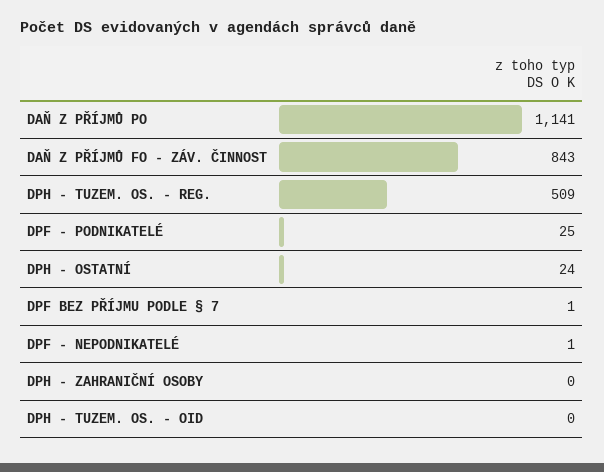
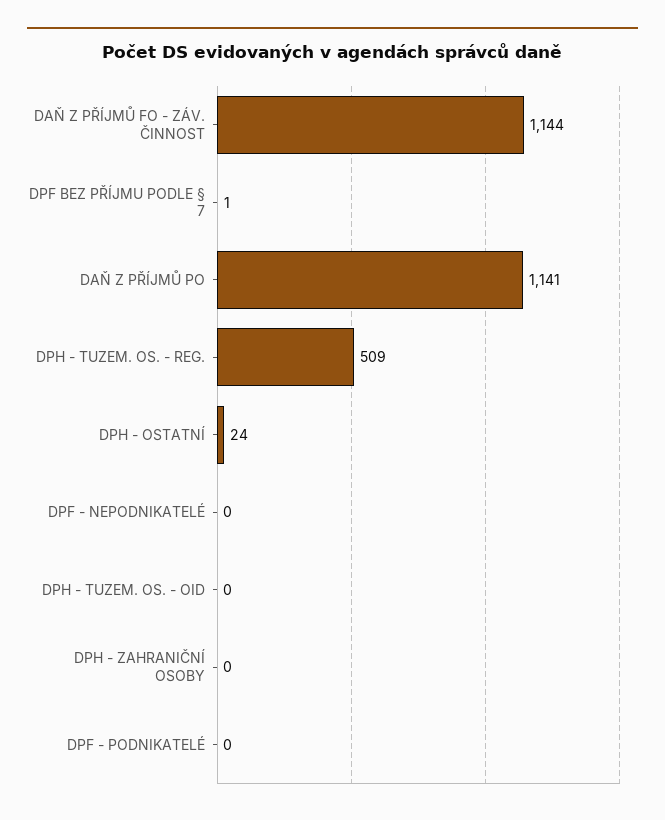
  {
    "DAŇ Z PŘÍJMŮ PO": 1141,
-   "DAŇ Z PŘÍJMŮ FO - ZÁV. ČINNOST": 843,
+   "DAŇ Z PŘÍJMŮ FO - ZÁV. ČINNOST": 1144,
    "DPH - TUZEM. OS. - REG.": 509,
-   "DPF - PODNIKATELÉ": 25,
+   "DPF - PODNIKATELÉ": 0,
    "DPH - OSTATNÍ": 24,
    "DPF BEZ PŘÍJMU PODLE § 7": 1,
-   "DPF - NEPODNIKATELÉ": 1,
+   "DPF - NEPODNIKATELÉ": 0,
    "DPH - ZAHRANIČNÍ OSOBY": 0,
    "DPH - TUZEM. OS. - OID": 0
  }

